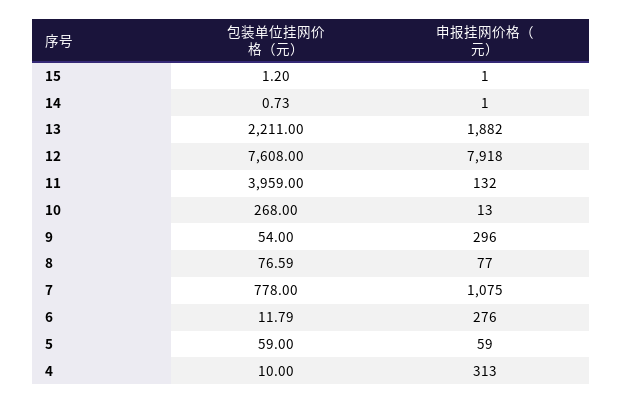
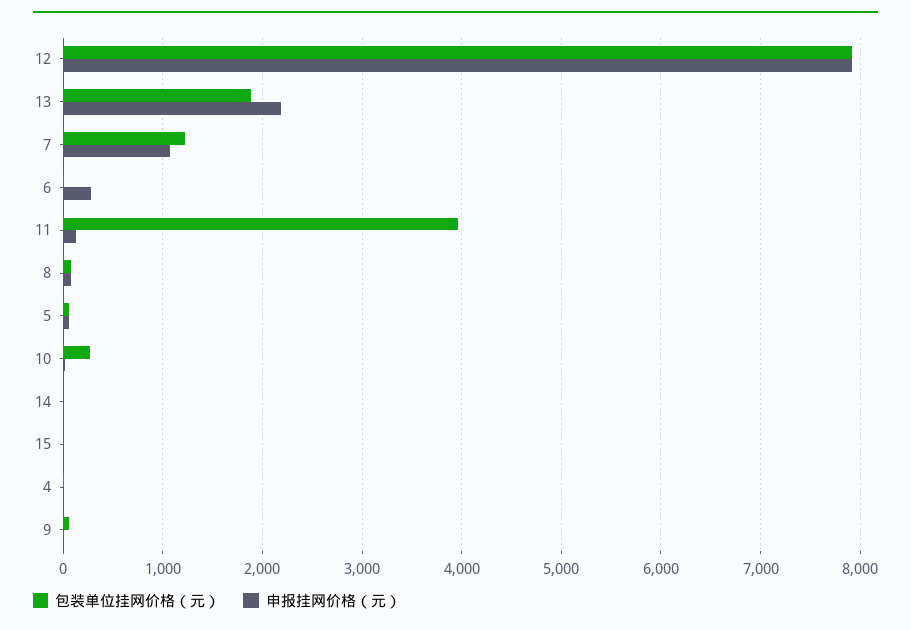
  {
    "包装单位挂网价格（元）": {
      "15": 1.2,
      "14": 0.73,
-     "13": 2211,
+     "13": 1900,
-     "12": 7608,
+     "12": 7900,
      "11": 3959,
      "10": 268,
      "9": 54,
      "8": 76.59,
-     "7": 778,
+     "7": 1200,
      "6": 11.79,
      "5": 59,
      "4": 10
    },
    "申报挂网价格（元）": {
      "15": 1,
      "14": 1,
-     "13": 1882,
+     "13": 2200,
      "12": 7918,
      "11": 132,
      "10": 13,
-     "9": 296,
+     "9": 0,
      "8": 77,
      "7": 1075,
      "6": 276,
      "5": 59,
-     "4": 313
+     "4": 0
    }
  }

